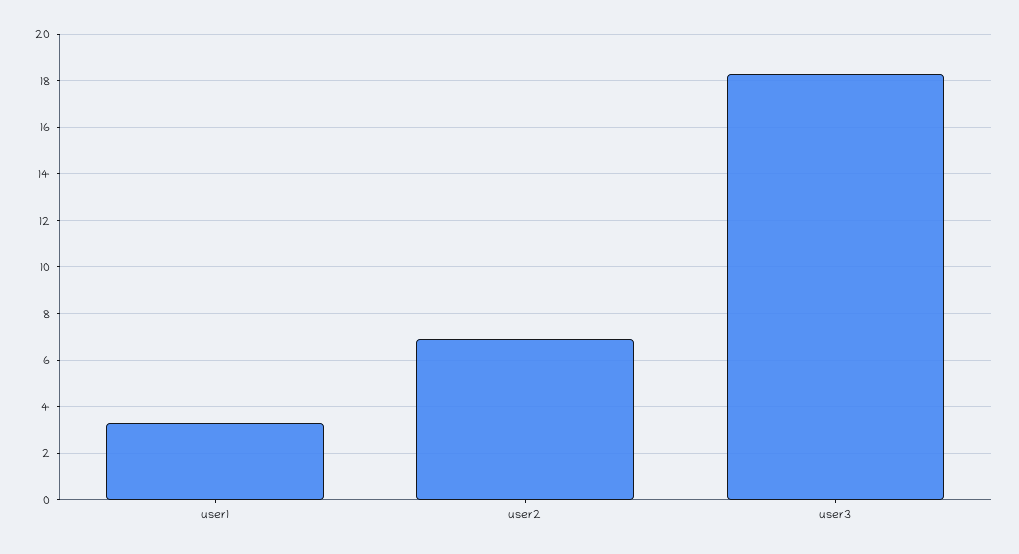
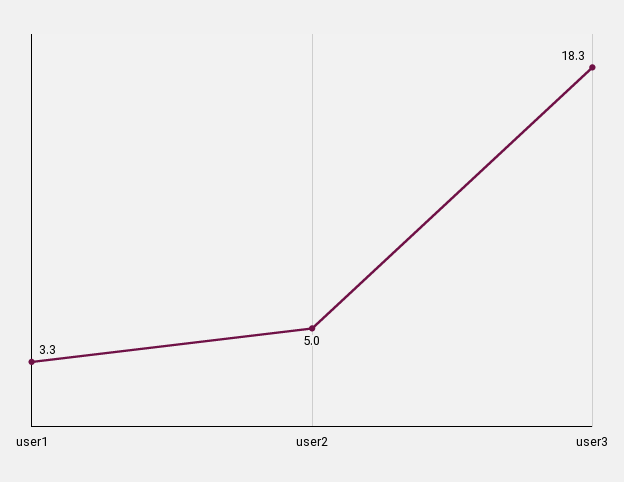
  {
    "user1": 3.3,
-   "user2": 7,
+   "user2": 5,
    "user3": 18.3
  }

